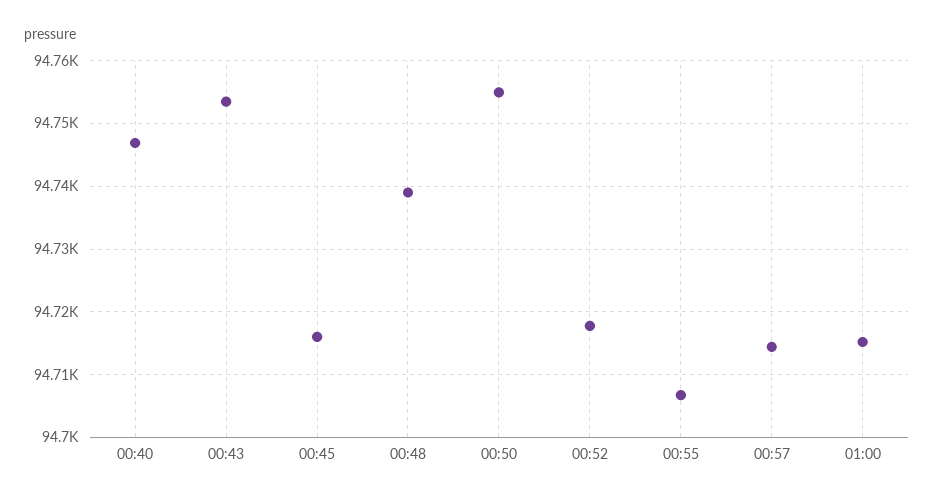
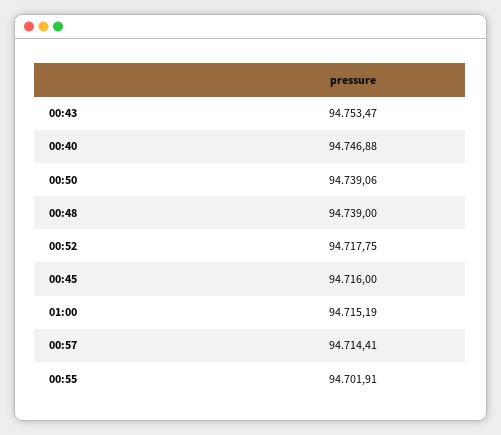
  {
    "00:40": 94746.88,
    "00:43": 94753.47,
    "00:45": 94716,
    "00:48": 94739,
-   "00:50": 94755,
+   "00:50": 94739.06,
    "00:52": 94717.75,
-   "00:55": 94707,
+   "00:55": 94701.91,
    "00:57": 94714.41,
    "01:00": 94715.19
  }

